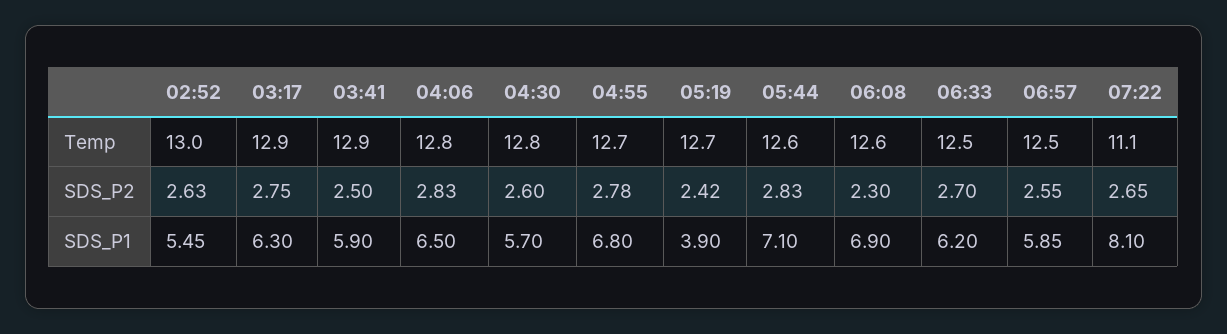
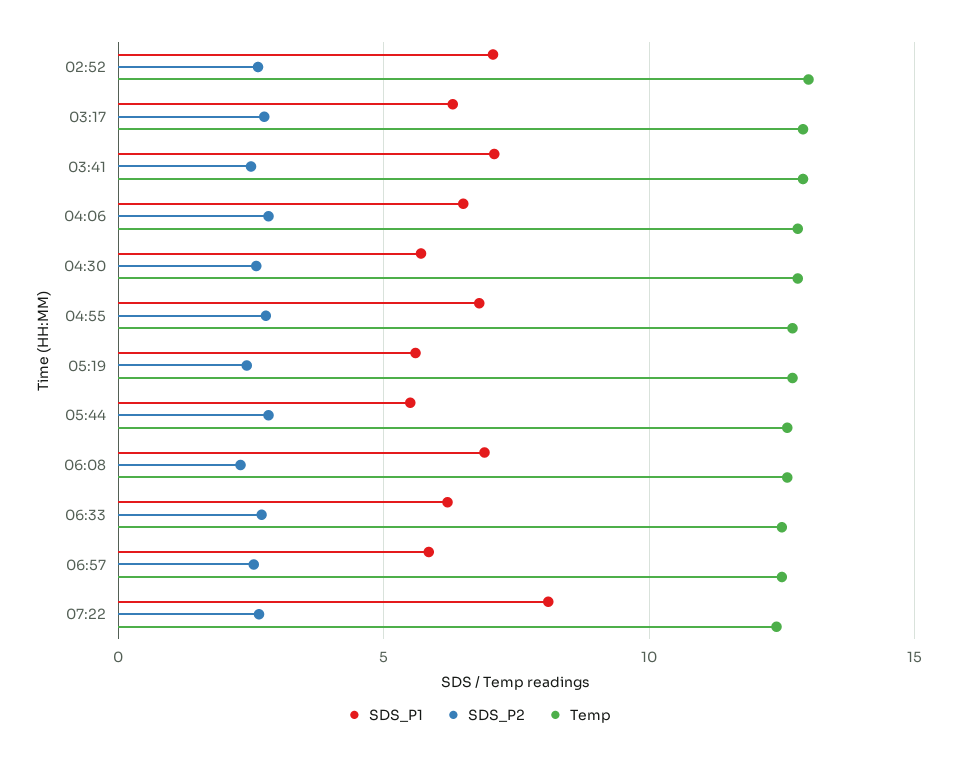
  {
    "Temp": {
      "02:52": 13,
      "03:17": 12.9,
      "03:41": 12.9,
      "04:06": 12.8,
      "04:30": 12.8,
      "04:55": 12.7,
      "05:19": 12.7,
      "05:44": 12.6,
      "06:08": 12.6,
      "06:33": 12.5,
      "06:57": 12.5,
-     "07:22": 11.1
+     "07:22": 12.5
    },
    "SDS_P2": {
      "02:52": 2.63,
      "03:17": 2.75,
      "03:41": 2.5,
      "04:06": 2.83,
      "04:30": 2.6,
      "04:55": 2.78,
      "05:19": 2.42,
      "05:44": 2.83,
      "06:08": 2.3,
      "06:33": 2.7,
      "06:57": 2.55,
      "07:22": 2.65
    },
    "SDS_P1": {
-     "02:52": 5.45,
+     "02:52": 7,
      "03:17": 6.3,
-     "03:41": 5.9,
+     "03:41": 7,
      "04:06": 6.5,
      "04:30": 5.7,
      "04:55": 6.8,
-     "05:19": 3.9,
+     "05:19": 5.5,
-     "05:44": 7.1,
+     "05:44": 5.5,
      "06:08": 6.9,
      "06:33": 6.2,
      "06:57": 5.85,
      "07:22": 8.1
    }
  }

